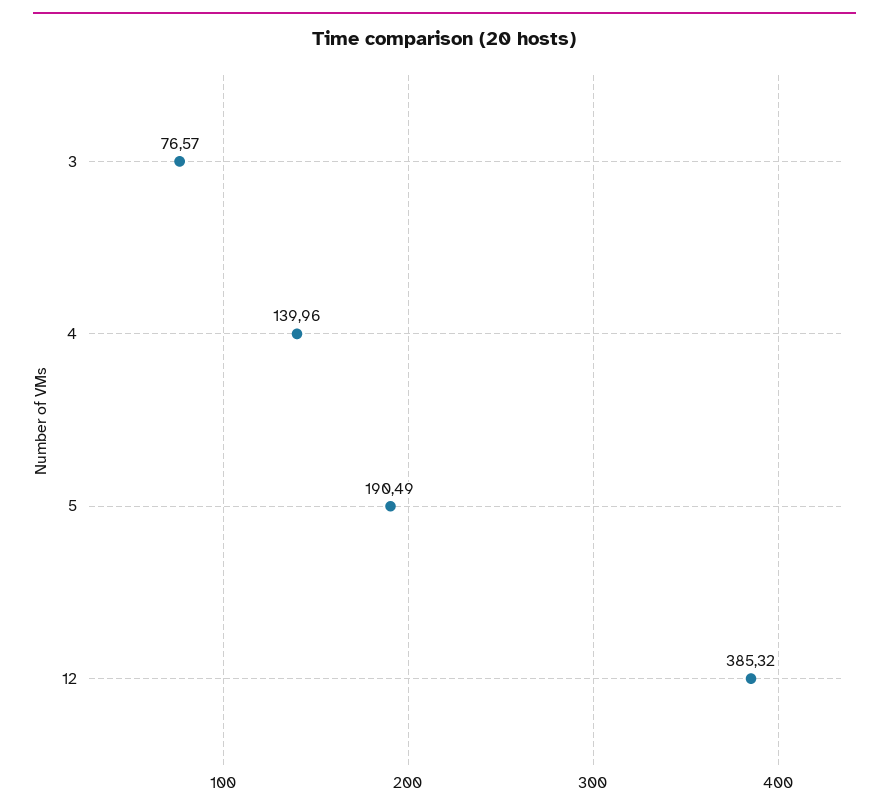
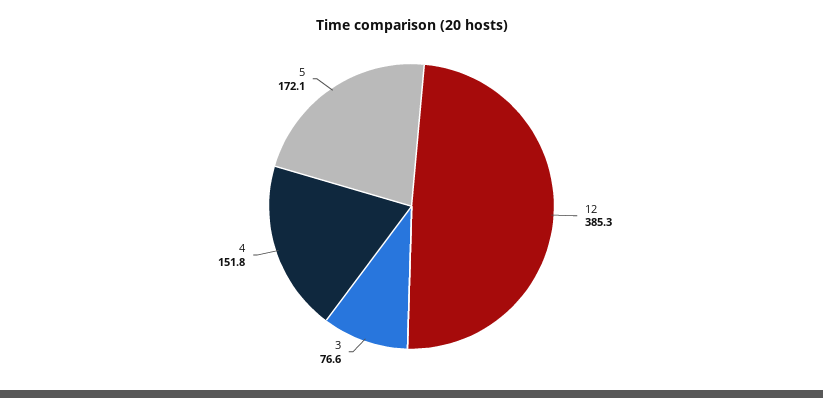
  {
    "3": 76.57,
-   "4": 139.96,
+   "4": 151.8,
-   "5": 190.49,
+   "5": 172.1,
    "12": 385.32
  }

